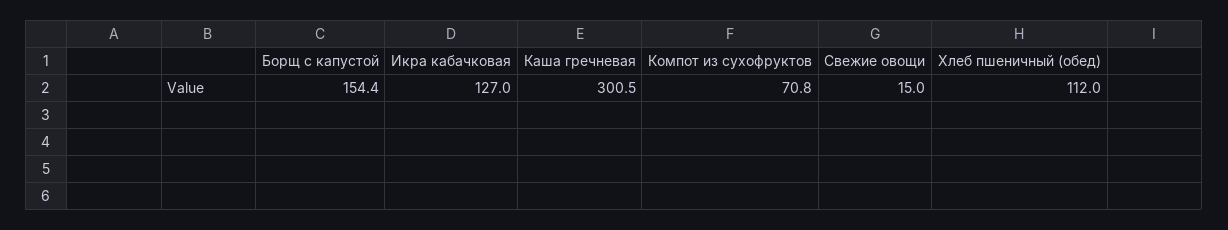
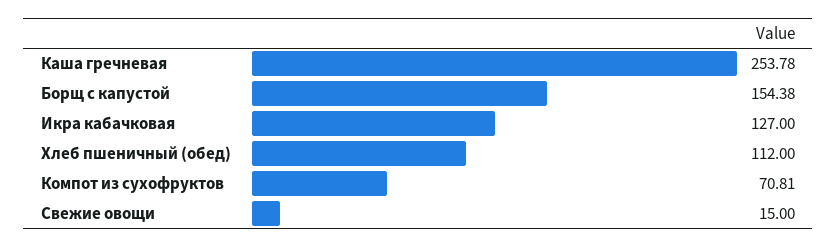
  {
    "Борщ с капустой": 154.38,
    "Икра кабачковая": 127,
-   "Каша гречневая": 300.5,
+   "Каша гречневая": 253.78,
    "Компот из сухофруктов": 70.81,
    "Свежие овощи": 15,
    "Хлеб пшеничный (обед)": 112
  }

